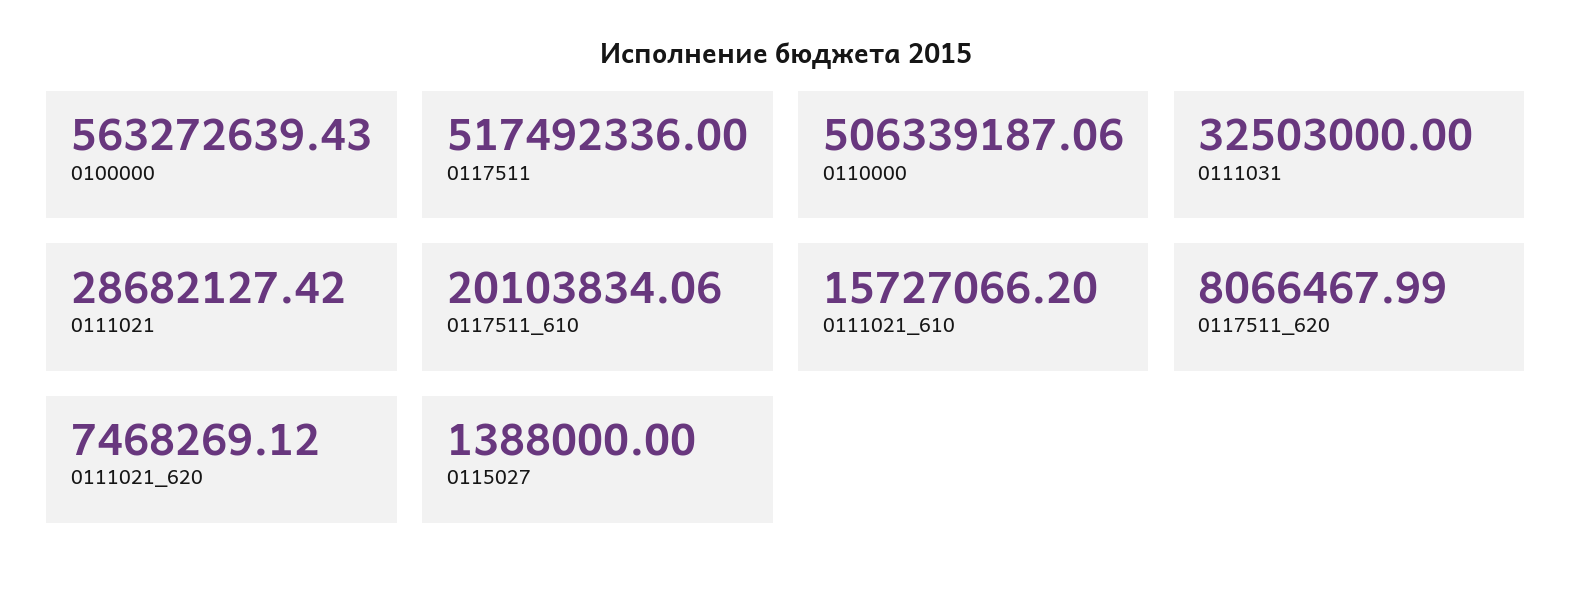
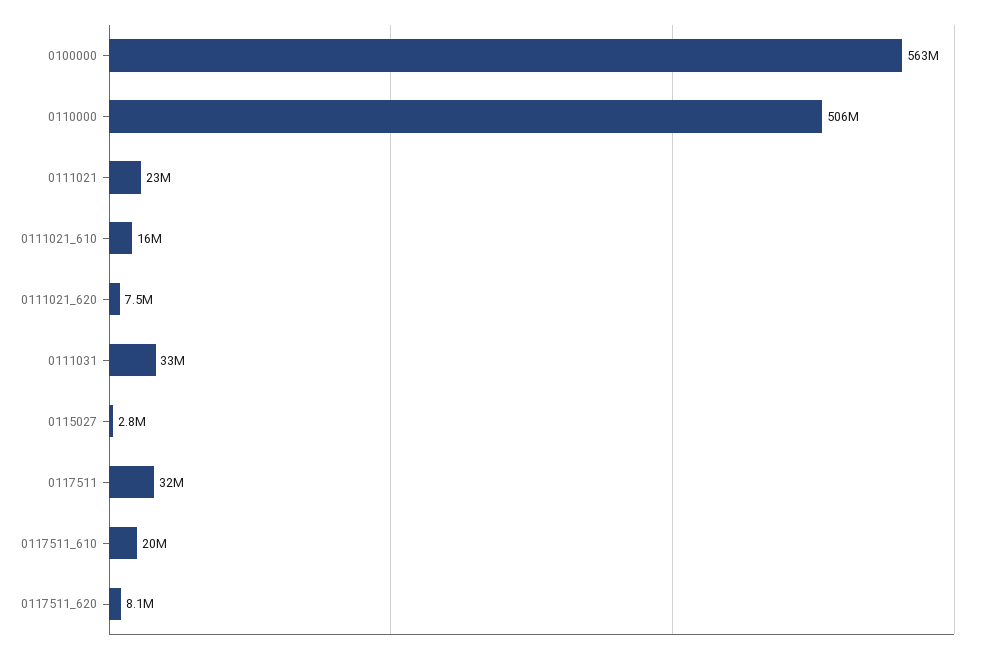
  {
    "0100000": 563272639.43,
-   "0117511": 517492336,
+   "0117511": 32000000,
    "0110000": 506339187.06,
    "0111031": 32503000,
-   "0111021": 28682127.42,
+   "0111021": 23000000,
    "0117511_610": 20103834.06,
    "0111021_610": 15727066.2,
    "0117511_620": 8066467.99,
    "0111021_620": 7468269.12,
-   "0115027": 1388000
+   "0115027": 2800000
  }

